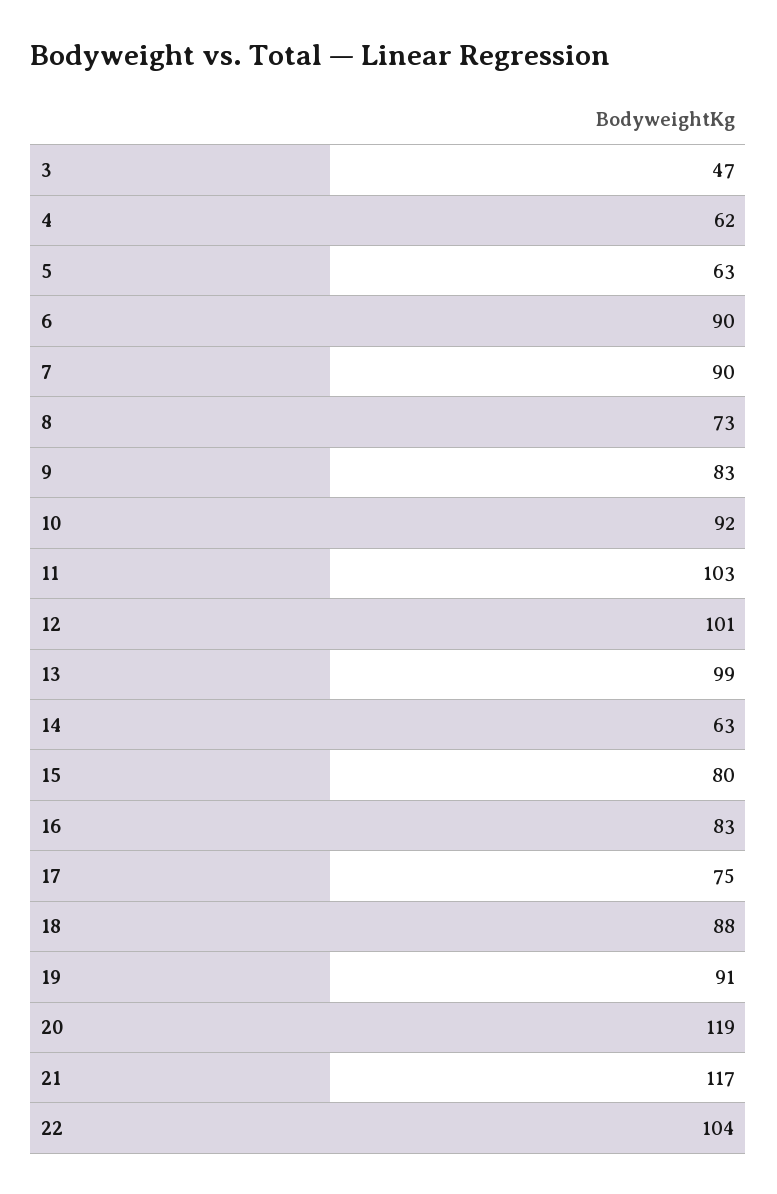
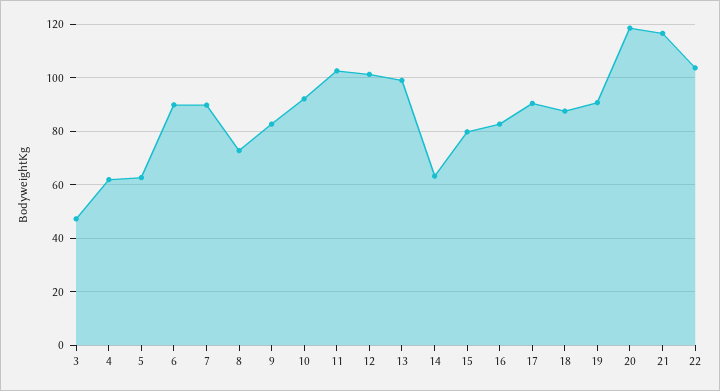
  {
    "3": 47,
    "4": 62,
    "5": 63,
    "6": 90,
    "7": 90,
    "8": 73,
    "9": 83,
    "10": 92,
    "11": 103,
    "12": 101,
    "13": 99,
    "14": 63,
    "15": 80,
    "16": 83,
-   "17": 75,
+   "17": 90,
    "18": 88,
    "19": 91,
    "20": 119,
    "21": 117,
    "22": 104
  }

